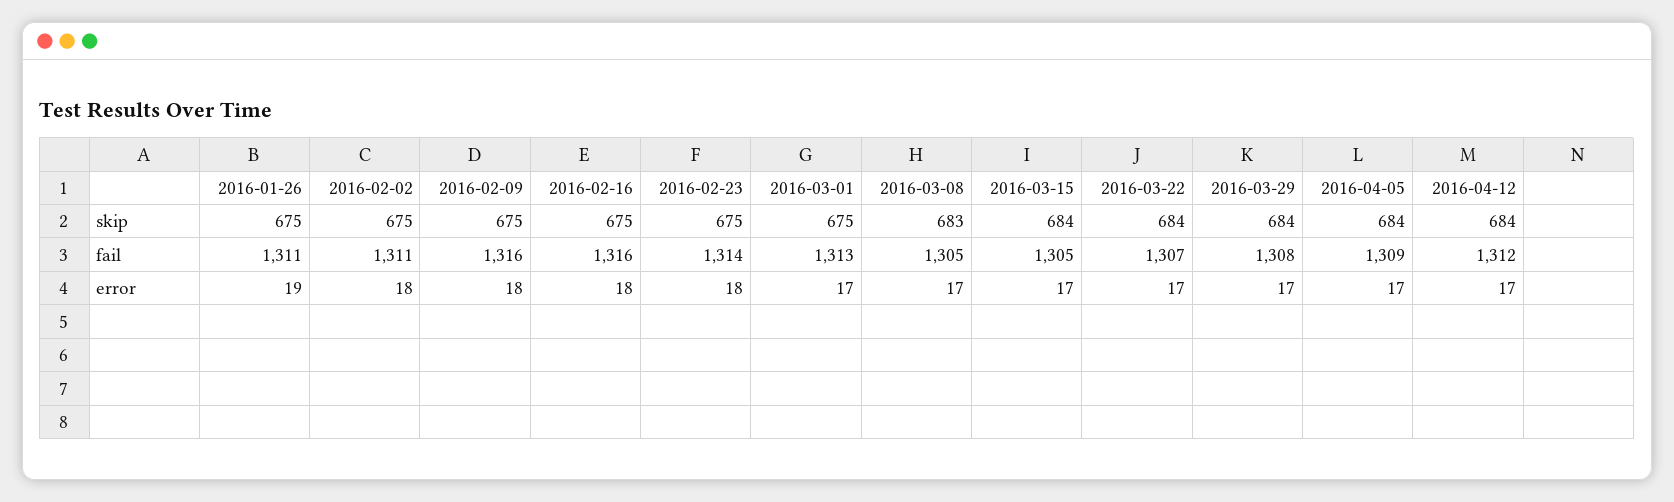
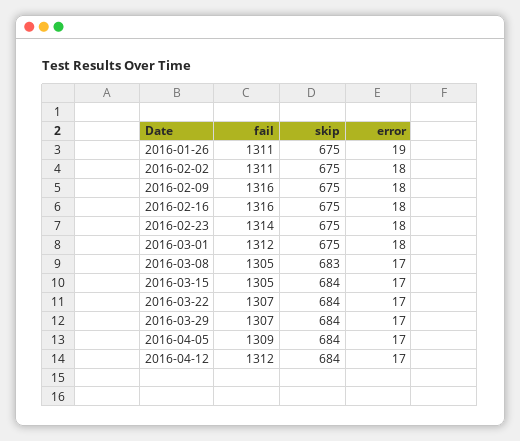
  {
    "2016-01-26": {
      "skip": 675,
      "fail": 1311,
      "error": 19
    },
    "2016-02-02": {
      "skip": 675,
      "fail": 1311,
      "error": 18
    },
    "2016-02-09": {
      "skip": 675,
      "fail": 1316,
      "error": 18
    },
    "2016-02-16": {
      "skip": 675,
      "fail": 1316,
      "error": 18
    },
    "2016-02-23": {
      "skip": 675,
      "fail": 1314,
      "error": 18
    },
    "2016-03-01": {
      "skip": 675,
-     "fail": 1313,
+     "fail": 1312,
-     "error": 17
+     "error": 18
    },
    "2016-03-08": {
      "skip": 683,
      "fail": 1305,
      "error": 17
    },
    "2016-03-15": {
      "skip": 684,
      "fail": 1305,
      "error": 17
    },
    "2016-03-22": {
      "skip": 684,
      "fail": 1307,
      "error": 17
    },
    "2016-03-29": {
      "skip": 684,
-     "fail": 1308,
+     "fail": 1307,
      "error": 17
    },
    "2016-04-05": {
      "skip": 684,
      "fail": 1309,
      "error": 17
    },
    "2016-04-12": {
      "skip": 684,
      "fail": 1312,
      "error": 17
    }
  }

